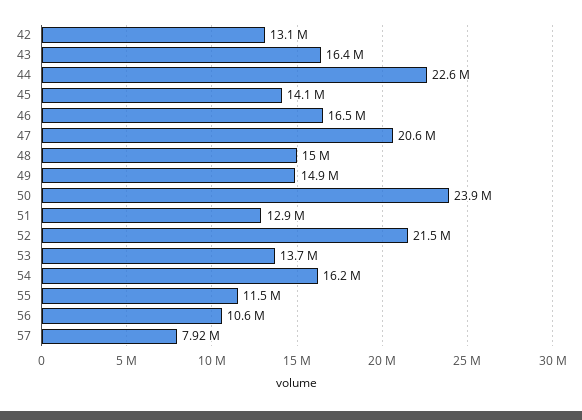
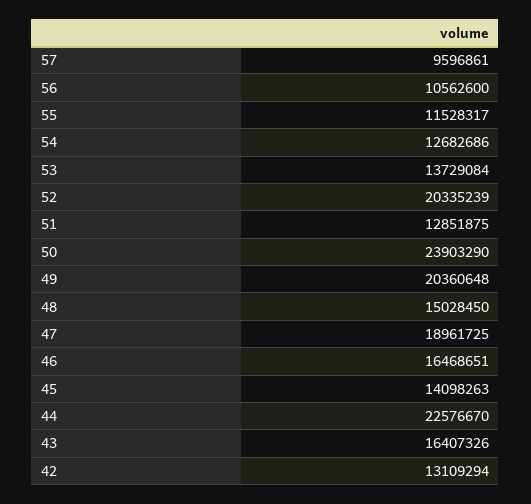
  {
    "42": 13109294,
    "43": 16407326,
    "44": 22576670,
    "45": 14098263,
    "46": 16468651,
-   "47": 20600000,
+   "47": 18961725,
    "48": 15028450,
-   "49": 14900000,
+   "49": 20360648,
    "50": 23903290,
    "51": 12851875,
-   "52": 21500000,
+   "52": 20335239,
    "53": 13729084,
-   "54": 16200000,
+   "54": 12682686,
    "55": 11528317,
    "56": 10562600,
-   "57": 7920000
+   "57": 9596861
  }

